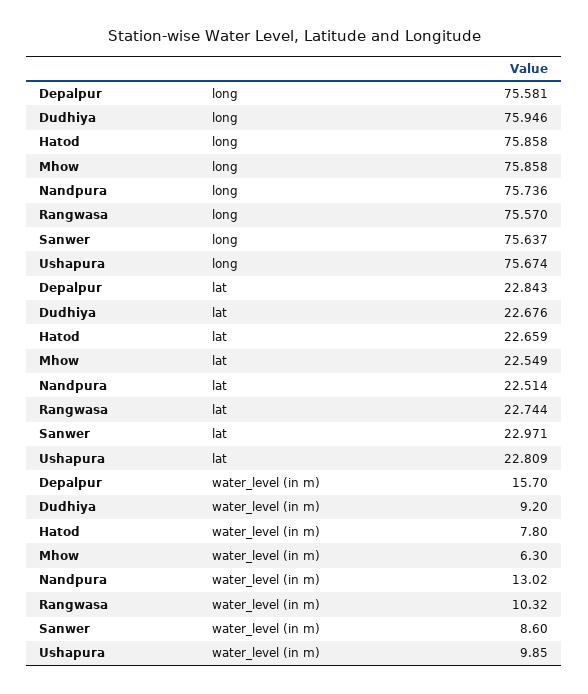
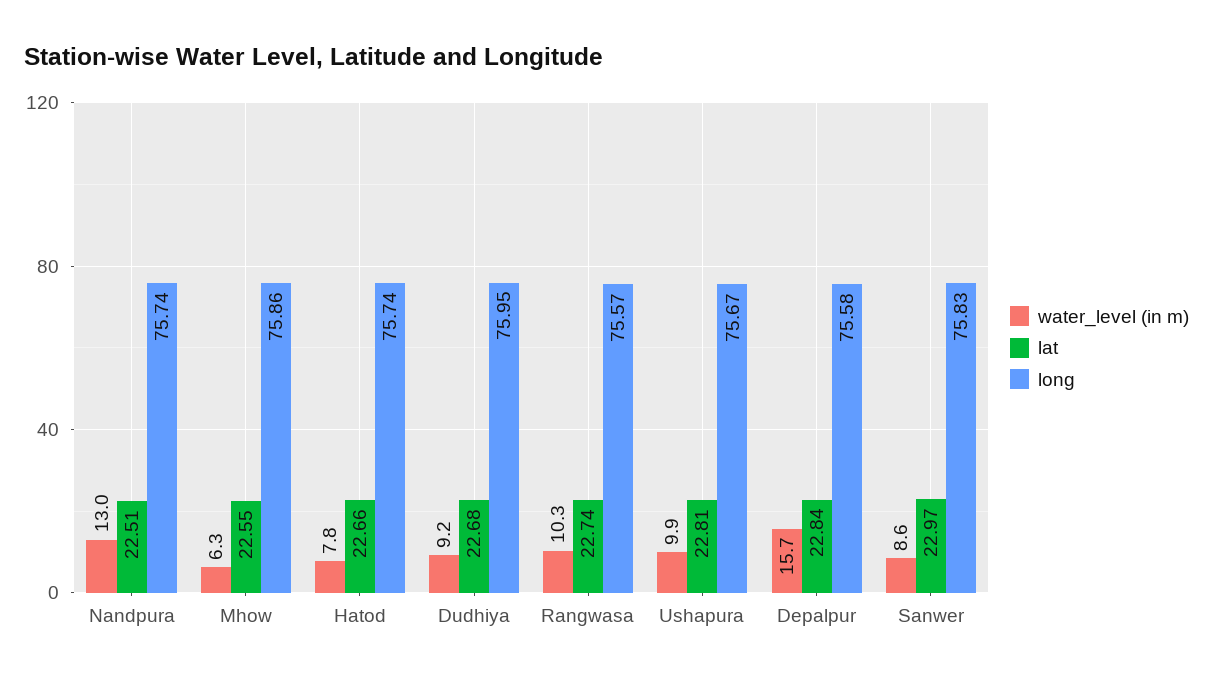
  {
    "long": {
      "Depalpur": 75.581,
      "Dudhiya": 75.946,
-     "Hatod": 75.858,
+     "Hatod": 75.74,
      "Mhow": 75.858,
      "Nandpura": 75.736,
      "Rangwasa": 75.57,
-     "Sanwer": 75.637,
+     "Sanwer": 75.83,
      "Ushapura": 75.674
    },
    "lat": {
      "Depalpur": 22.843,
      "Dudhiya": 22.676,
      "Hatod": 22.659,
      "Mhow": 22.549,
      "Nandpura": 22.514,
      "Rangwasa": 22.744,
      "Sanwer": 22.971,
      "Ushapura": 22.809
    },
    "water_level (in m)": {
      "Depalpur": 15.7,
      "Dudhiya": 9.2,
      "Hatod": 7.8,
      "Mhow": 6.3,
      "Nandpura": 13.02,
      "Rangwasa": 10.32,
      "Sanwer": 8.6,
      "Ushapura": 9.85
    }
  }

